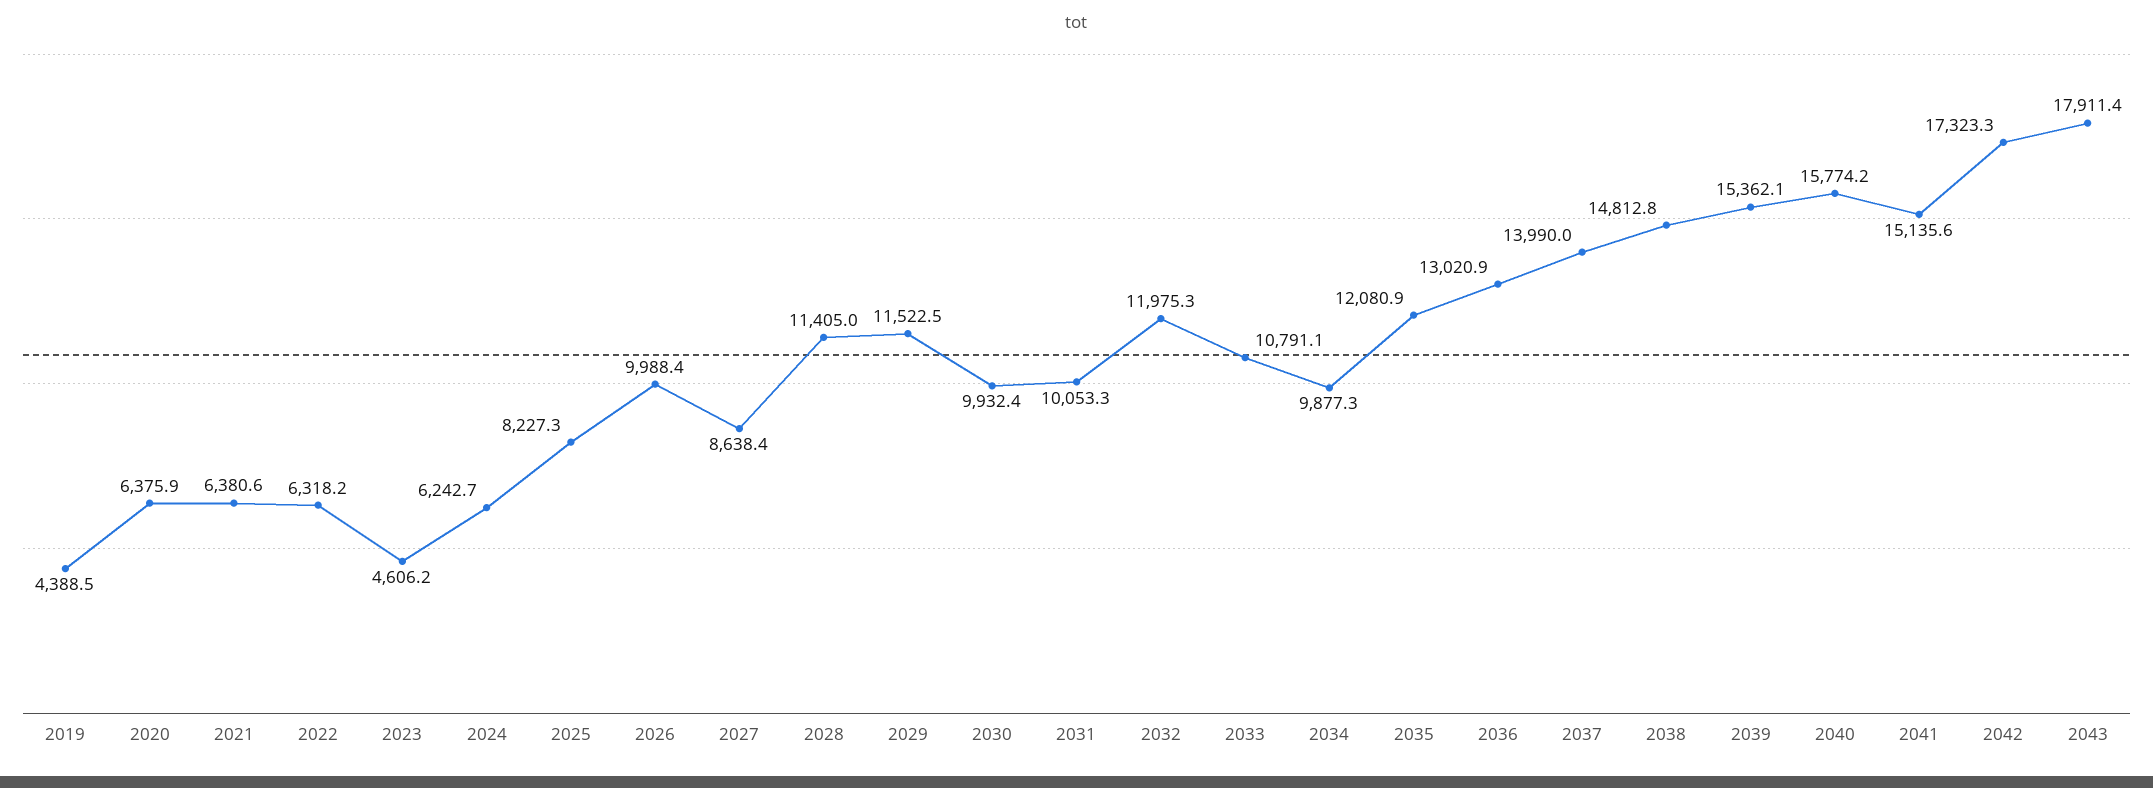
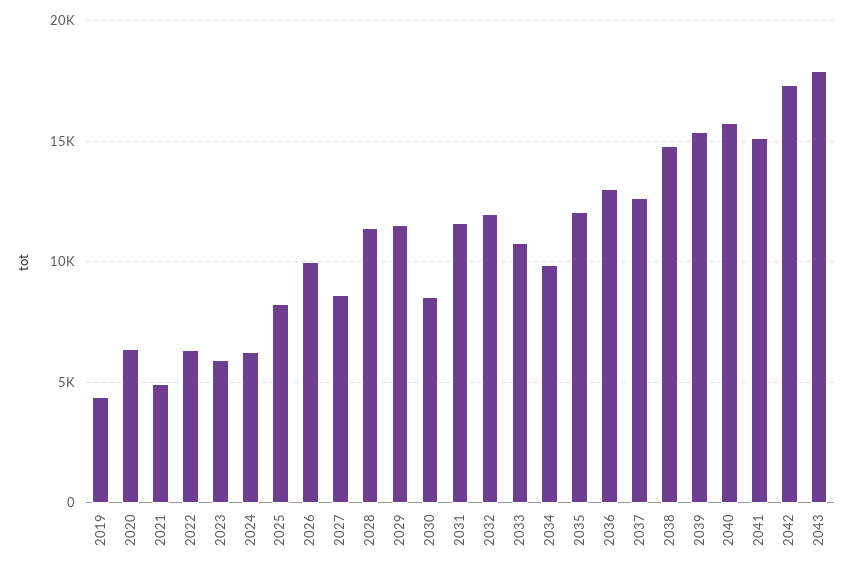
  {
    "2019": 4388.5,
    "2020": 6375.9,
-   "2021": 6380.6,
+   "2021": 5000,
    "2022": 6318.2,
-   "2023": 4606.2,
+   "2023": 6000,
    "2024": 6242.7,
    "2025": 8227.3,
    "2026": 9988.4,
    "2027": 8638.4,
    "2028": 11405,
    "2029": 11522.5,
-   "2030": 9932.4,
+   "2030": 8500,
-   "2031": 10053.3,
+   "2031": 11500,
    "2032": 11975.3,
    "2033": 10791.1,
    "2034": 9877.3,
    "2035": 12080.9,
    "2036": 13020.9,
-   "2037": 13990,
+   "2037": 12500,
    "2038": 14812.8,
    "2039": 15362.1,
    "2040": 15774.2,
    "2041": 15135.6,
    "2042": 17323.3,
    "2043": 17911.4
  }

